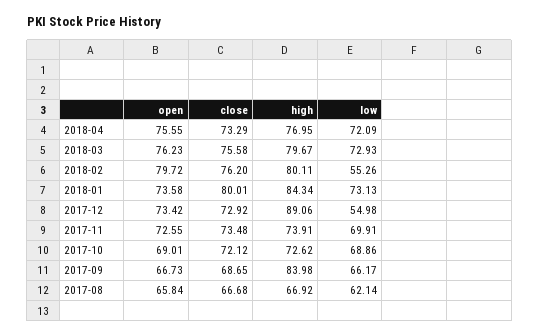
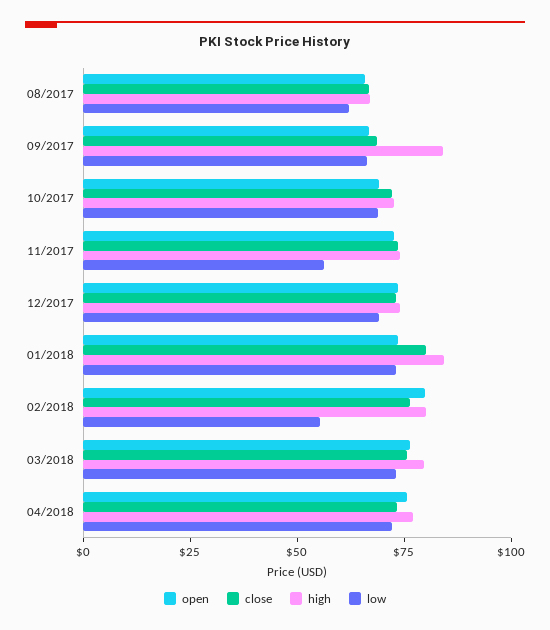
  {
    "open": {
      "2018-04": 75.55,
      "2018-03": 76.23,
      "2018-02": 79.72,
      "2018-01": 73.58,
      "2017-12": 73.42,
      "2017-11": 72.55,
      "2017-10": 69.01,
      "2017-09": 66.73,
      "2017-08": 65.84
    },
    "close": {
      "2018-04": 73.29,
      "2018-03": 75.58,
      "2018-02": 76.2,
      "2018-01": 80.01,
      "2017-12": 72.92,
      "2017-11": 73.48,
      "2017-10": 72.12,
      "2017-09": 68.65,
      "2017-08": 66.68
    },
    "high": {
      "2018-04": 76.95,
      "2018-03": 79.67,
      "2018-02": 80.11,
      "2018-01": 84.34,
-     "2017-12": 89.06,
+     "2017-12": 75,
      "2017-11": 73.91,
      "2017-10": 72.62,
      "2017-09": 83.98,
      "2017-08": 66.92
    },
    "low": {
      "2018-04": 72.09,
      "2018-03": 72.93,
      "2018-02": 55.26,
      "2018-01": 73.13,
-     "2017-12": 54.98,
+     "2017-12": 70,
-     "2017-11": 69.91,
+     "2017-11": 55,
      "2017-10": 68.86,
      "2017-09": 66.17,
      "2017-08": 62.14
    }
  }

